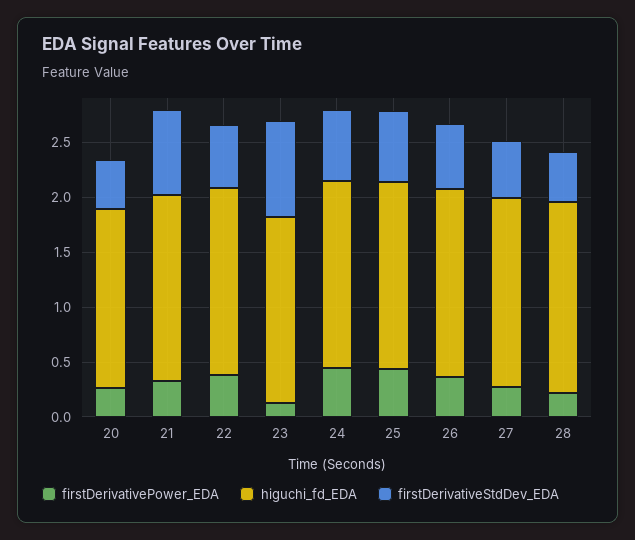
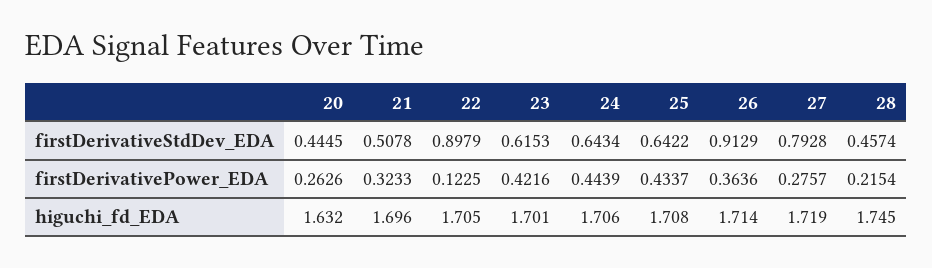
  {
    "firstDerivativePower_EDA": {
      "20": 0.2626,
      "21": 0.3233,
-     "22": 0.4,
+     "22": 0.1225,
-     "23": 0.1,
+     "23": 0.4216,
      "24": 0.4439,
      "25": 0.4337,
      "26": 0.3636,
      "27": 0.2757,
      "28": 0.2154
    },
    "higuchi_fd_EDA": {
      "20": 1.632,
      "21": 1.696,
      "22": 1.705,
      "23": 1.701,
      "24": 1.706,
      "25": 1.708,
      "26": 1.714,
      "27": 1.719,
      "28": 1.745
    },
    "firstDerivativeStdDev_EDA": {
      "20": 0.4445,
-     "21": 0.8,
+     "21": 0.5078,
-     "22": 0.6,
+     "22": 0.8979,
-     "23": 0.9,
+     "23": 0.6153,
      "24": 0.6434,
      "25": 0.6422,
-     "26": 0.6,
+     "26": 0.9129,
-     "27": 0.5,
+     "27": 0.7928,
      "28": 0.4574
    }
  }

